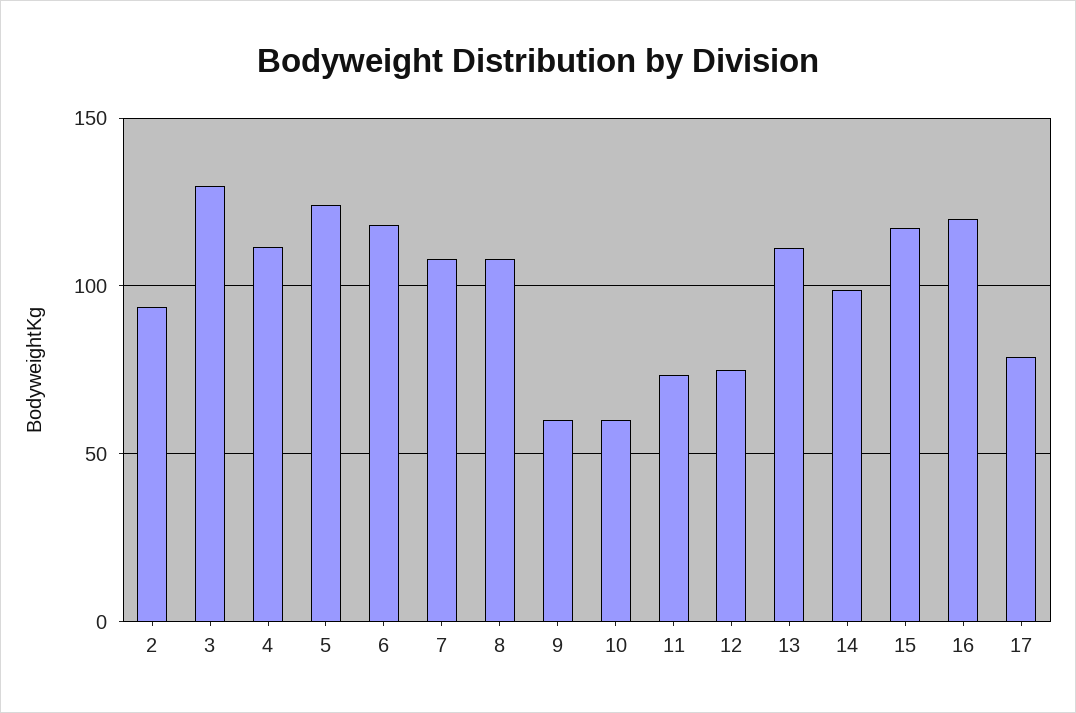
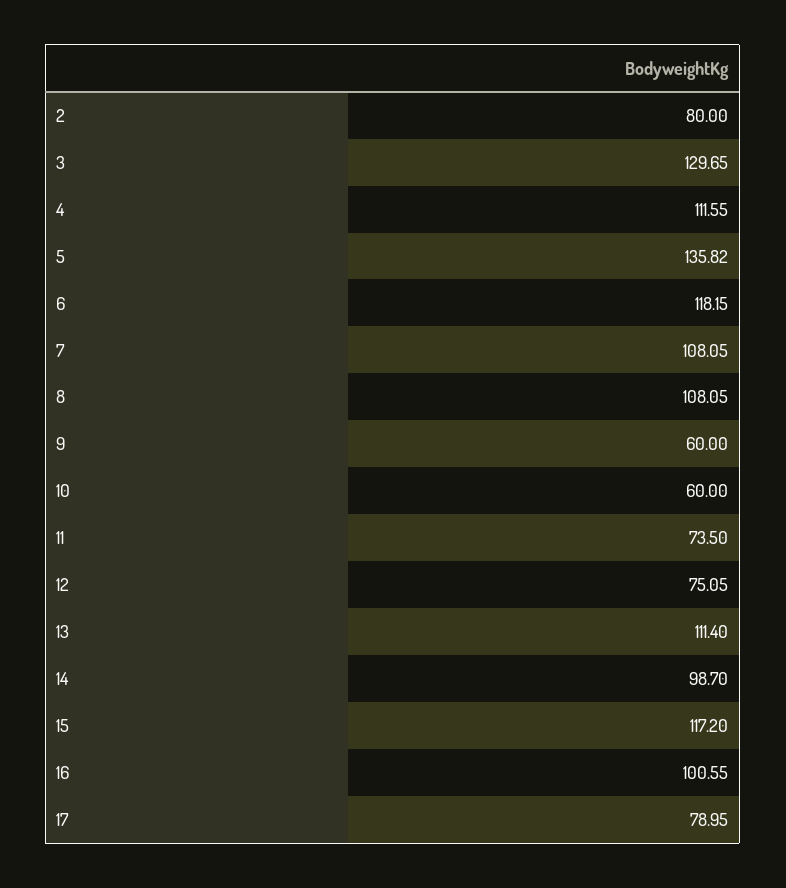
  {
-   "2": 95,
+   "2": 80,
    "3": 129.65,
    "4": 111.55,
-   "5": 125,
+   "5": 135.82,
    "6": 118.15,
    "7": 108.05,
    "8": 108.05,
    "9": 60,
    "10": 60,
    "11": 73.5,
    "12": 75.05,
    "13": 111.4,
    "14": 98.7,
    "15": 117.2,
-   "16": 120,
+   "16": 100.55,
    "17": 78.95
  }

